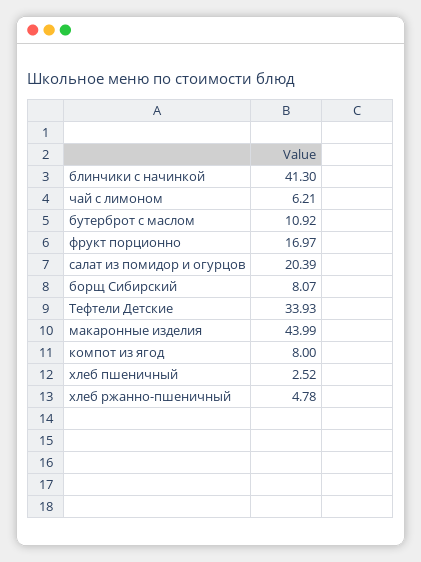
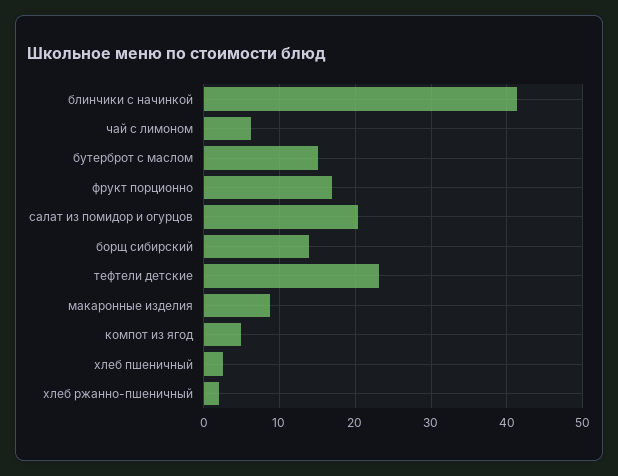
  {
    "блинчики с начинкой": 41.3,
    "чай с лимоном": 6.21,
-   "бутерброт с маслом": 10.92,
+   "бутерброт с маслом": 15,
    "фрукт порционно": 16.97,
    "салат из помидор и огурцов": 20.39,
-   "борщ Сибирский": 8.07,
+   "борщ Сибирский": 14,
-   "Тефтели Детские": 33.93,
+   "Тефтели Детские": 23,
-   "макаронные изделия": 43.99,
+   "макаронные изделия": 9,
-   "компот из ягод": 8,
+   "компот из ягод": 5,
    "хлеб пшеничный": 2.52,
-   "хлеб ржанно-пшеничный": 4.78
+   "хлеб ржанно-пшеничный": 2
  }

